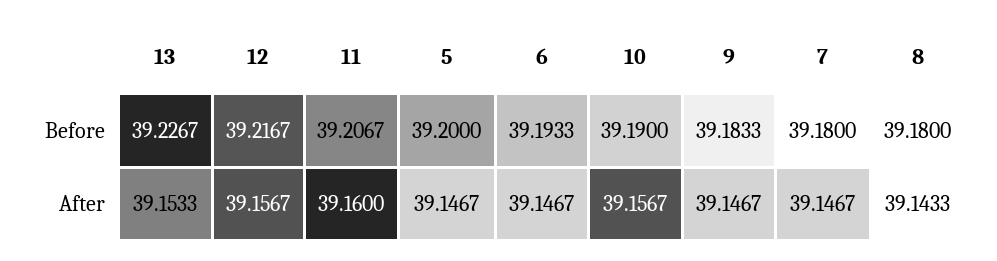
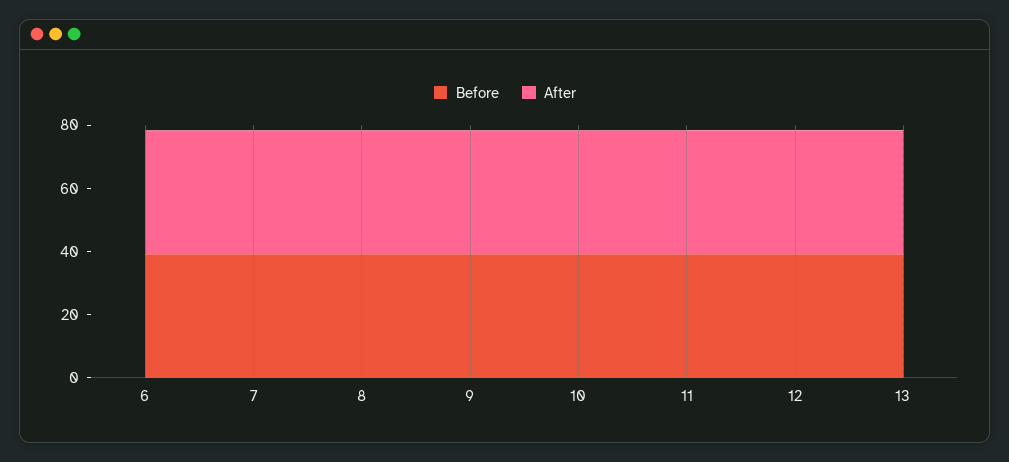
  {
    "Before": {
      "13": 39.2267,
      "12": 39.2167,
      "11": 39.2067,
-     "5": 39.2,
      "6": 39.1933,
      "10": 39.19,
      "9": 39.1833,
      "7": 39.18,
      "8": 39.18
    },
    "After": {
      "13": 39.1533,
      "12": 39.1567,
      "11": 39.16,
-     "5": 39.1467,
      "6": 39.1467,
      "10": 39.1567,
      "9": 39.1467,
      "7": 39.1467,
      "8": 39.1433
    }
  }

